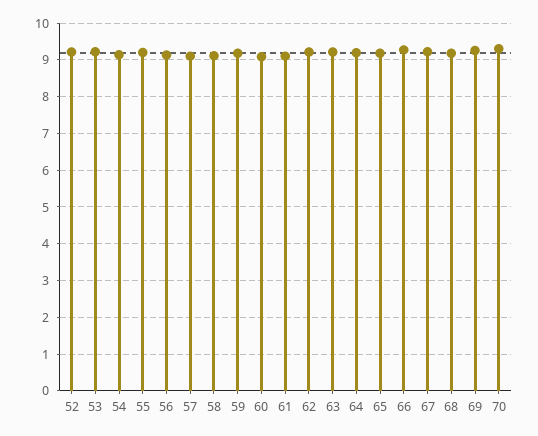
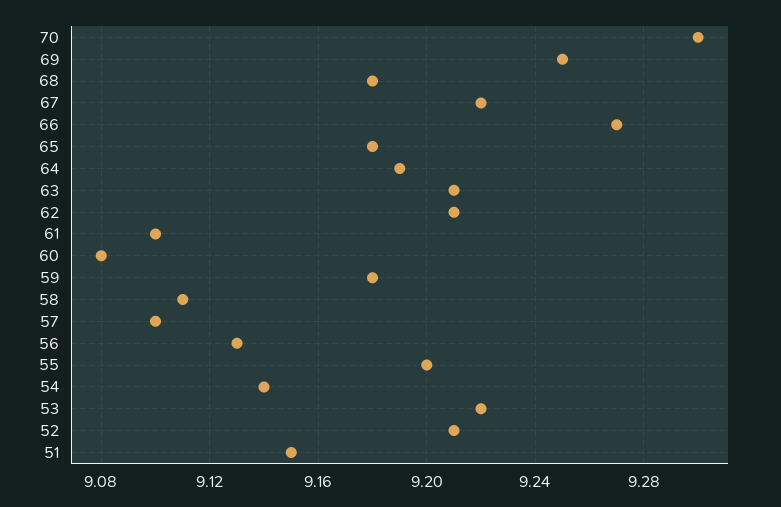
  {
    "52": 9.21,
    "53": 9.22,
    "54": 9.14,
    "55": 9.2,
    "56": 9.13,
    "57": 9.1,
    "58": 9.11,
    "59": 9.18,
    "60": 9.08,
    "61": 9.1,
    "62": 9.21,
    "63": 9.21,
    "64": 9.19,
    "65": 9.18,
    "66": 9.27,
    "67": 9.22,
    "68": 9.18,
    "69": 9.25,
-   "70": 9.3
+   "70": 9.3,
+   "51": 9.15
  }

